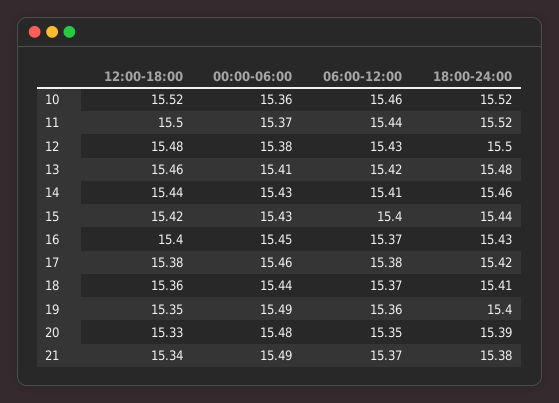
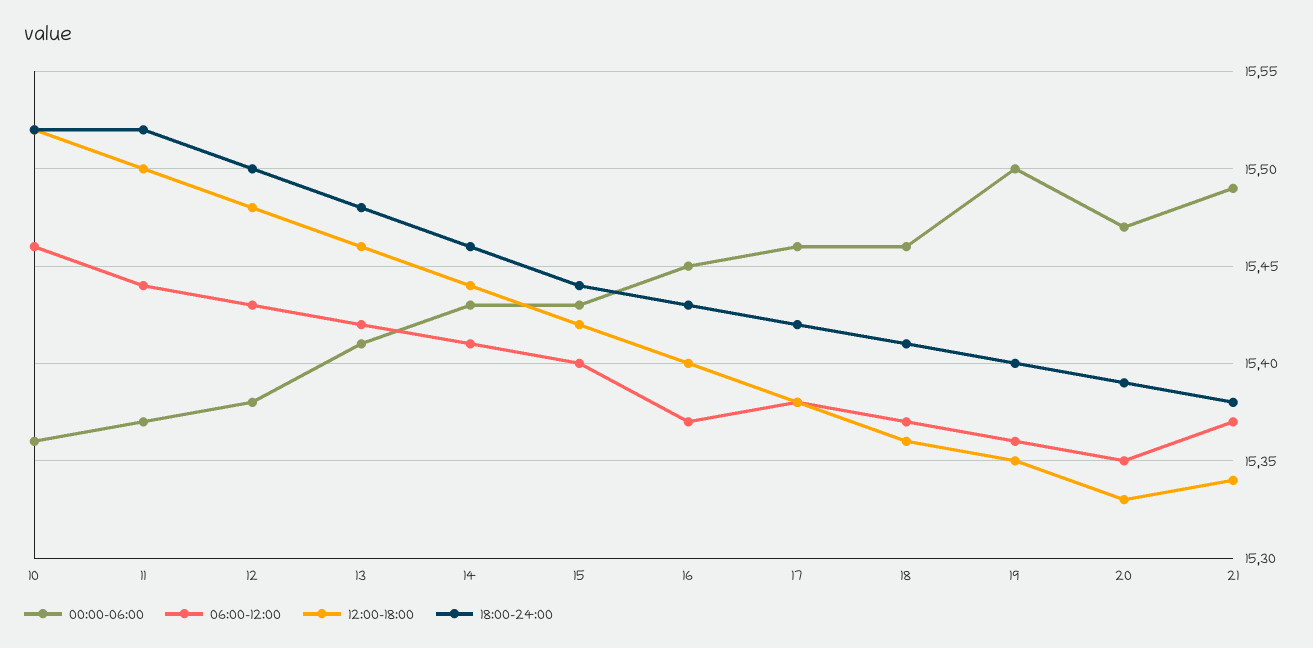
  {
    "12:00-18:00": {
      "10": 15.52,
      "11": 15.5,
      "12": 15.48,
      "13": 15.46,
      "14": 15.44,
      "15": 15.42,
      "16": 15.4,
      "17": 15.38,
      "18": 15.36,
      "19": 15.35,
      "20": 15.33,
      "21": 15.34
    },
    "00:00-06:00": {
      "10": 15.36,
      "11": 15.37,
      "12": 15.38,
      "13": 15.41,
      "14": 15.43,
      "15": 15.43,
      "16": 15.45,
      "17": 15.46,
-     "18": 15.44,
+     "18": 15.46,
-     "19": 15.49,
+     "19": 15.5,
-     "20": 15.48,
+     "20": 15.47,
      "21": 15.49
    },
    "06:00-12:00": {
      "10": 15.46,
      "11": 15.44,
      "12": 15.43,
      "13": 15.42,
      "14": 15.41,
      "15": 15.4,
      "16": 15.37,
      "17": 15.38,
      "18": 15.37,
      "19": 15.36,
      "20": 15.35,
      "21": 15.37
    },
    "18:00-24:00": {
      "10": 15.52,
      "11": 15.52,
      "12": 15.5,
      "13": 15.48,
      "14": 15.46,
      "15": 15.44,
      "16": 15.43,
      "17": 15.42,
      "18": 15.41,
      "19": 15.4,
      "20": 15.39,
      "21": 15.38
    }
  }

